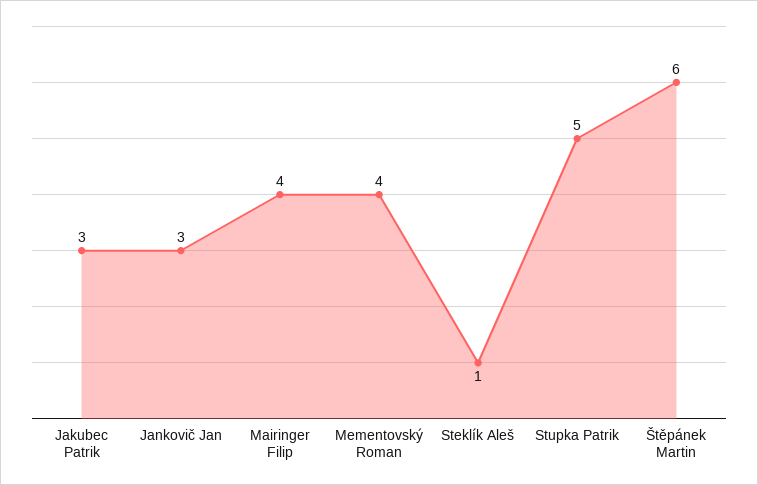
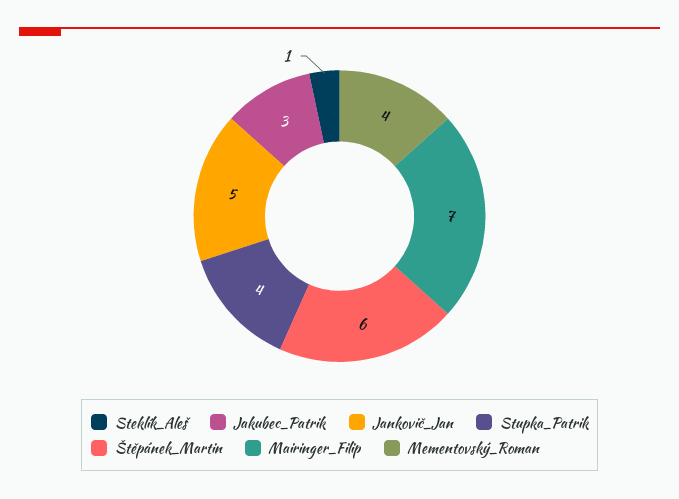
  {
    "Jakubec Patrik": 3,
-   "Jankovič Jan": 3,
+   "Jankovič Jan": 5,
-   "Mairinger Filip": 4,
+   "Mairinger Filip": 7,
    "Mementovský Roman": 4,
    "Steklík Aleš": 1,
-   "Stupka Patrik": 5,
+   "Stupka Patrik": 4,
    "Štěpánek Martin": 6
  }

